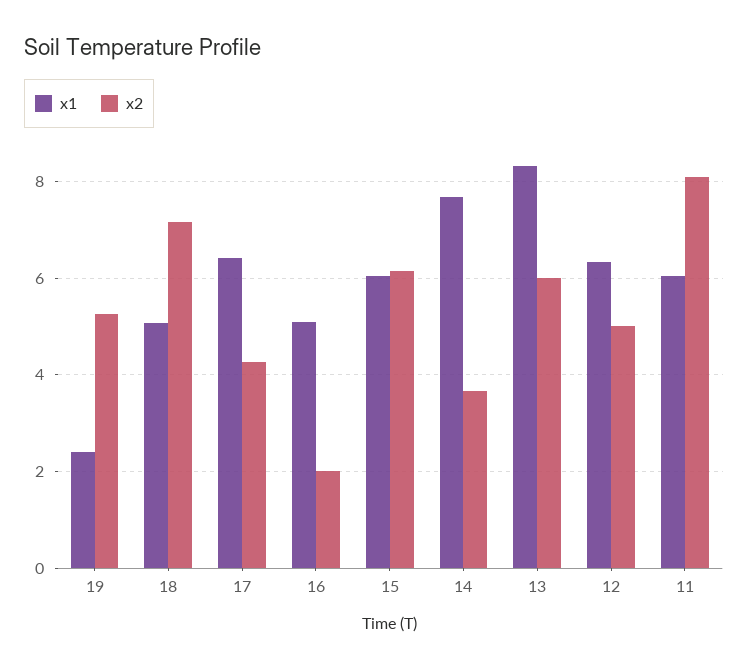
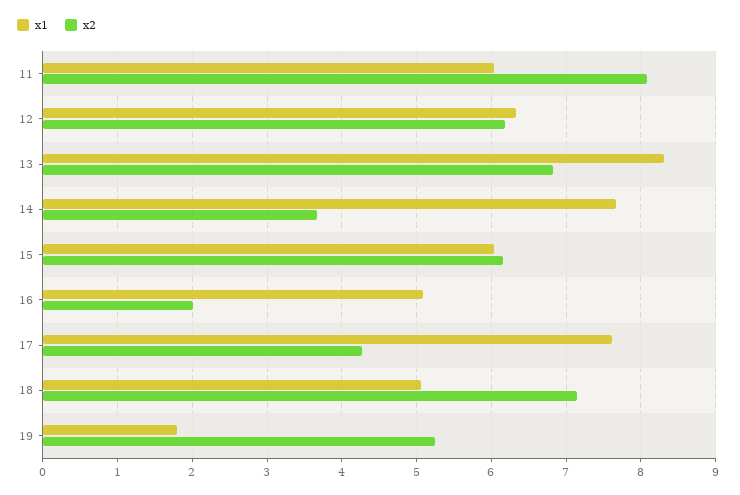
  {
    "x1": {
-     "19": 2.4,
+     "19": 1.8,
      "18": 5.1,
-     "17": 6.4,
+     "17": 7.6,
      "16": 5.1,
      "15": 6,
      "14": 7.7,
      "13": 8.3,
      "12": 6.3,
      "11": 6
    },
    "x2": {
      "19": 5.2,
      "18": 7.1,
      "17": 4.3,
      "16": 2,
      "15": 6.2,
      "14": 3.7,
-     "13": 6,
+     "13": 6.8,
-     "12": 5,
+     "12": 6.2,
      "11": 8.1
    }
  }

